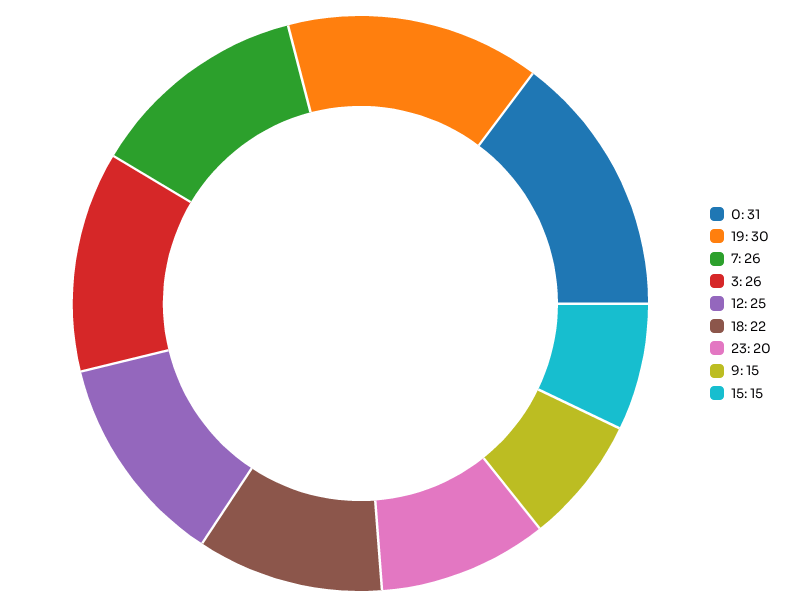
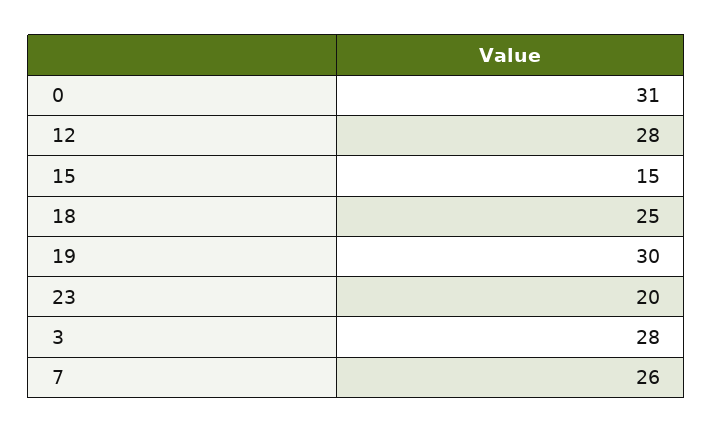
  {
    "0": 31,
    "19": 30,
    "7": 26,
-   "3": 26,
+   "3": 28,
-   "12": 25,
+   "12": 28,
-   "18": 22,
+   "18": 25,
    "23": 20,
-   "9": 15,
    "15": 15
  }

